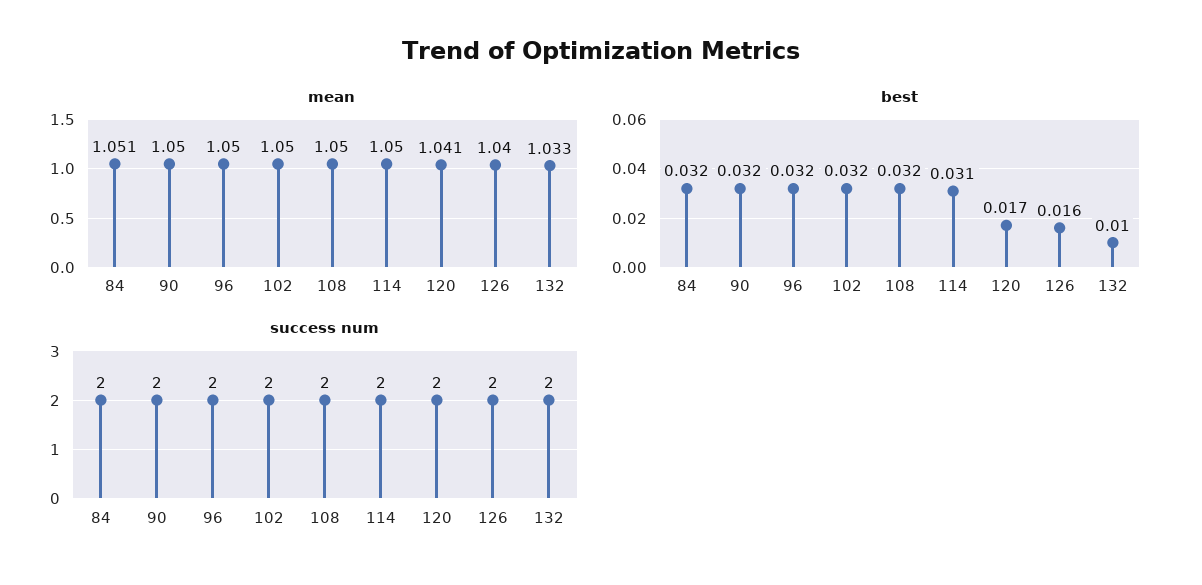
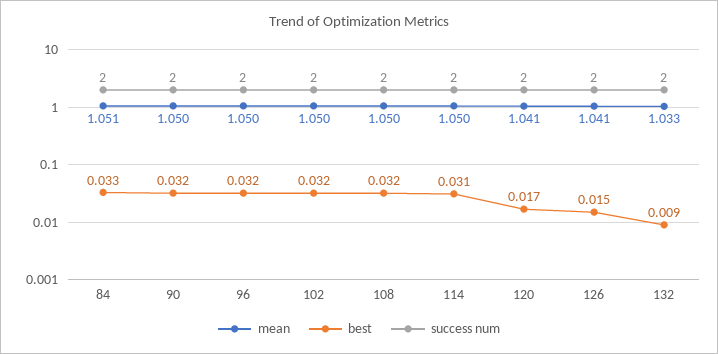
  {
    "mean": {
      "84": 1.051,
      "90": 1.05,
      "96": 1.05,
      "102": 1.05,
      "108": 1.05,
      "114": 1.05,
      "120": 1.041,
-     "126": 1.04,
+     "126": 1.041,
      "132": 1.033
    },
    "best": {
-     "84": 0.032,
+     "84": 0.033,
      "90": 0.032,
      "96": 0.032,
      "102": 0.032,
      "108": 0.032,
      "114": 0.031,
      "120": 0.017,
-     "126": 0.016,
+     "126": 0.015,
-     "132": 0.01
+     "132": 0.009
    },
    "success num": {
      "84": 2,
      "90": 2,
      "96": 2,
      "102": 2,
      "108": 2,
      "114": 2,
      "120": 2,
      "126": 2,
      "132": 2
    }
  }

